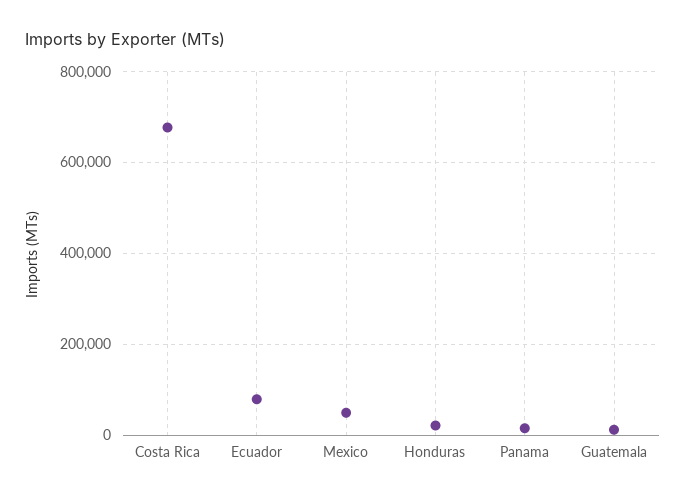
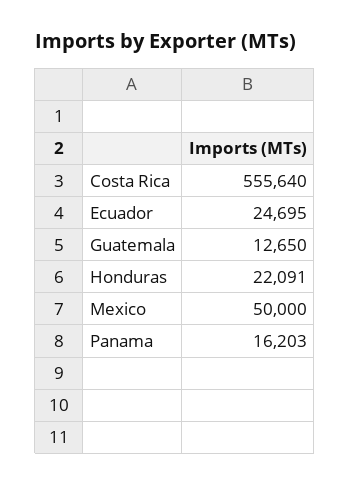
  {
-   "Costa Rica": 680000,
+   "Costa Rica": 555640,
-   "Ecuador": 80000,
+   "Ecuador": 24695,
    "Mexico": 50000,
    "Honduras": 22091,
    "Panama": 16203,
    "Guatemala": 12650
  }

